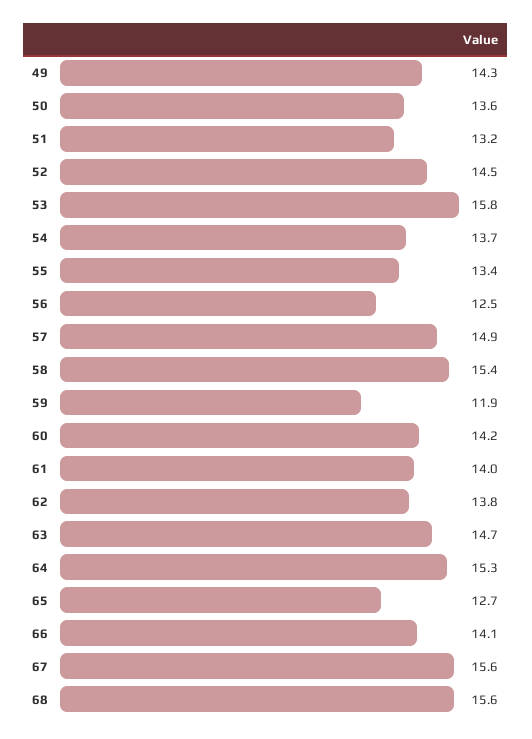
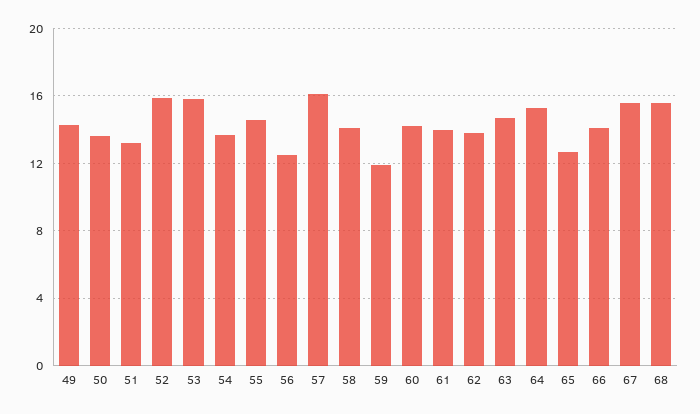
  {
    "49": 14.3,
    "50": 13.6,
    "51": 13.2,
-   "52": 14.5,
+   "52": 16,
    "53": 15.8,
    "54": 13.7,
-   "55": 13.4,
+   "55": 14.5,
    "56": 12.5,
-   "57": 14.9,
+   "57": 16,
-   "58": 15.4,
+   "58": 14,
    "59": 11.9,
    "60": 14.2,
    "61": 14,
    "62": 13.8,
    "63": 14.7,
    "64": 15.3,
    "65": 12.7,
    "66": 14.1,
    "67": 15.6,
    "68": 15.6
  }

